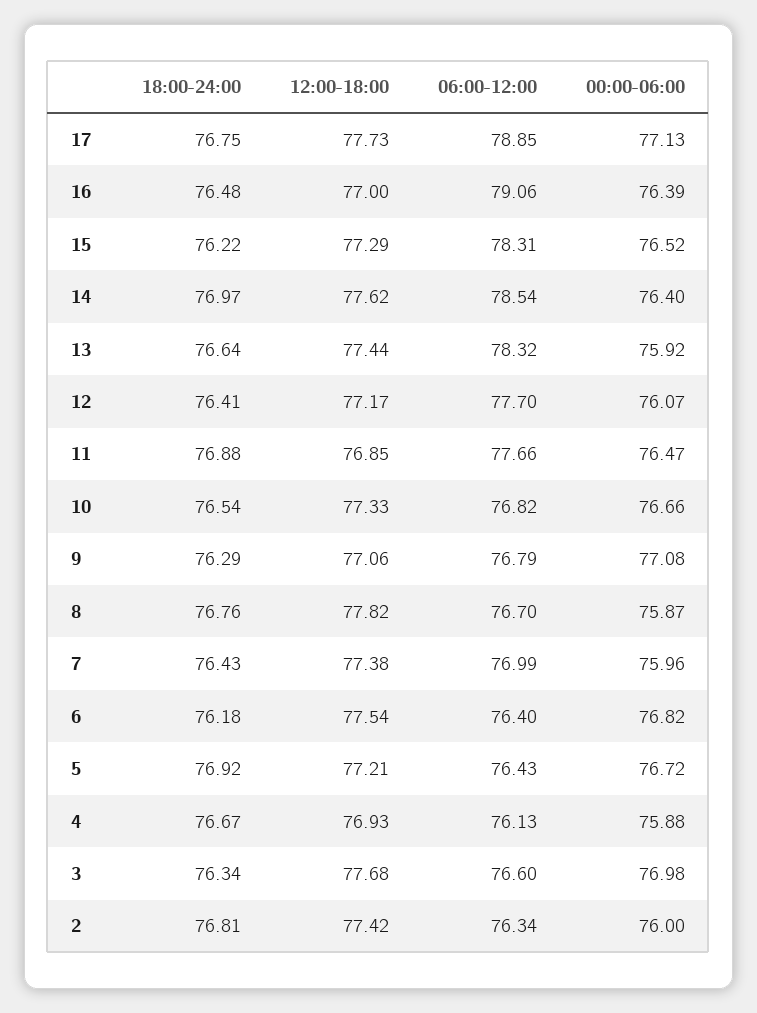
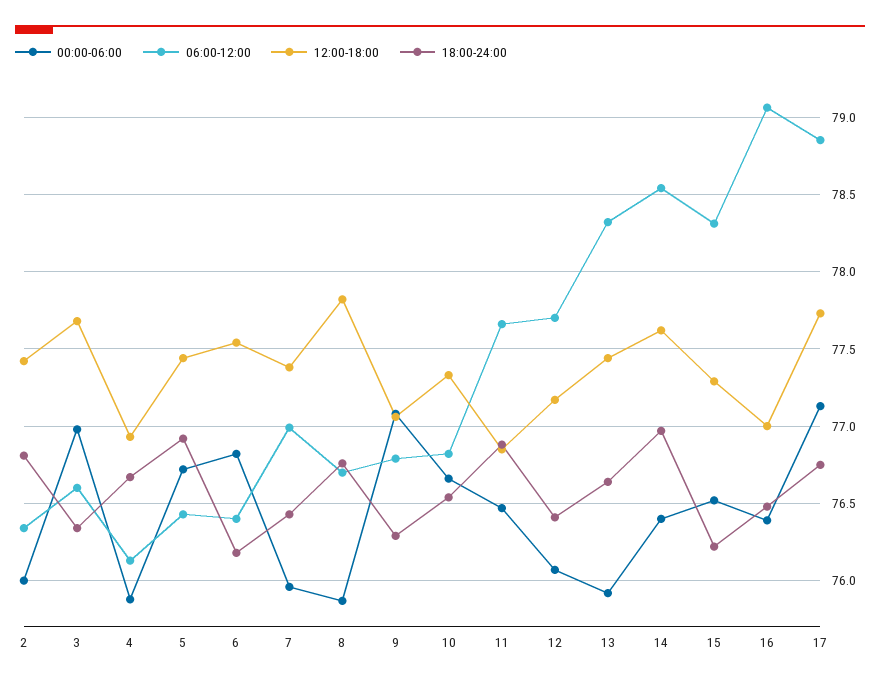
  {
    "18:00-24:00": {
      "17": 76.75,
      "16": 76.48,
      "15": 76.22,
      "14": 76.97,
      "13": 76.64,
      "12": 76.41,
      "11": 76.88,
      "10": 76.54,
      "9": 76.29,
      "8": 76.76,
      "7": 76.43,
      "6": 76.18,
      "5": 76.92,
      "4": 76.67,
      "3": 76.34,
      "2": 76.81
    },
    "12:00-18:00": {
      "17": 77.73,
      "16": 77,
      "15": 77.29,
      "14": 77.62,
      "13": 77.44,
      "12": 77.17,
      "11": 76.85,
      "10": 77.33,
      "9": 77.06,
      "8": 77.82,
      "7": 77.38,
      "6": 77.54,
-     "5": 77.21,
+     "5": 77.45,
      "4": 76.93,
      "3": 77.68,
      "2": 77.42
    },
    "06:00-12:00": {
      "17": 78.85,
      "16": 79.06,
      "15": 78.31,
      "14": 78.54,
      "13": 78.32,
      "12": 77.7,
      "11": 77.66,
      "10": 76.82,
      "9": 76.79,
      "8": 76.7,
      "7": 76.99,
      "6": 76.4,
      "5": 76.43,
      "4": 76.13,
      "3": 76.6,
      "2": 76.34
    },
    "00:00-06:00": {
      "17": 77.13,
      "16": 76.39,
      "15": 76.52,
      "14": 76.4,
      "13": 75.92,
      "12": 76.07,
      "11": 76.47,
      "10": 76.66,
      "9": 77.08,
      "8": 75.87,
      "7": 75.96,
      "6": 76.82,
      "5": 76.72,
      "4": 75.88,
      "3": 76.98,
      "2": 76
    }
  }

